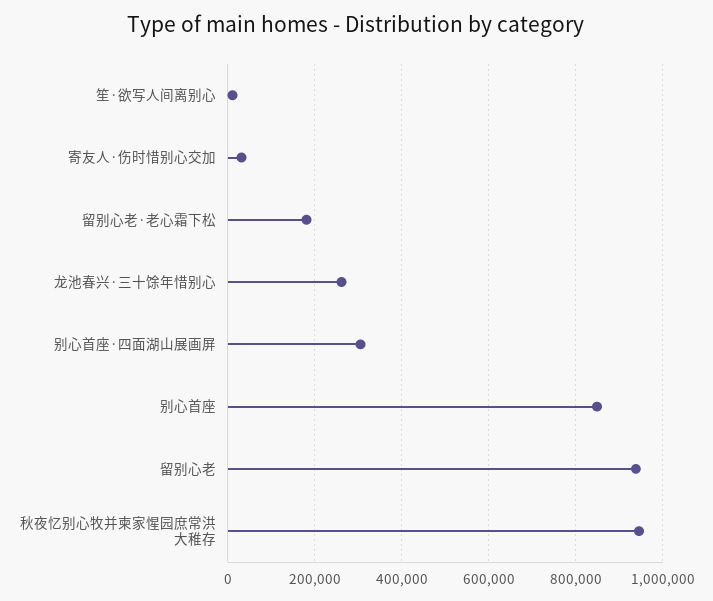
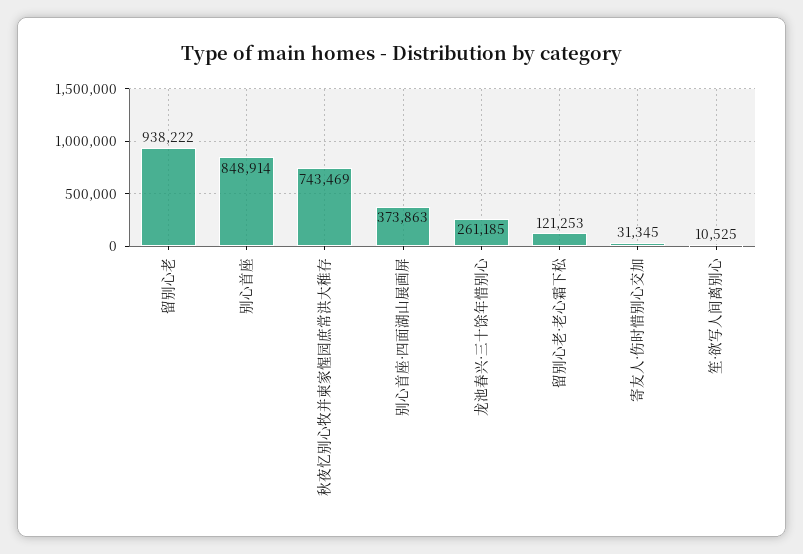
  {
    "笙·欲写人间离别心": 10525,
    "寄友人·伤时惜别心交加": 31345,
-   "留别心老·老心霜下松": 180000,
+   "留别心老·老心霜下松": 121253,
    "龙池春兴·三十馀年惜别心": 261185,
-   "别心首座·四面湖山展画屏": 300000,
+   "别心首座·四面湖山展画屏": 373863,
    "别心首座": 848914,
    "留别心老": 938222,
-   "秋夜忆别心牧并柬家惺园庶常洪大稚存": 940000
+   "秋夜忆别心牧并柬家惺园庶常洪大稚存": 743469
  }

